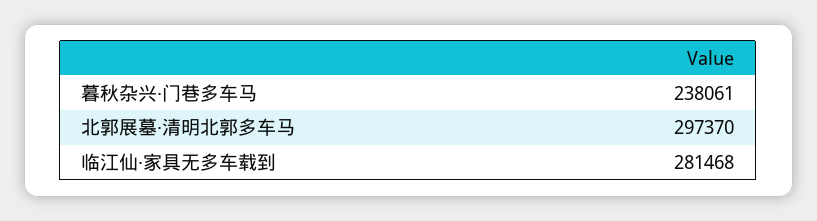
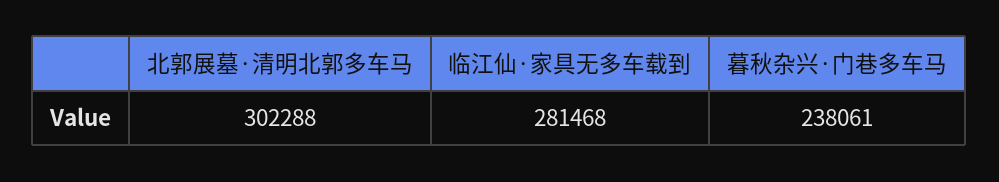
  {
    "暮秋杂兴·门巷多车马": 238061,
-   "北郭展墓·清明北郭多车马": 297370,
+   "北郭展墓·清明北郭多车马": 302288,
    "临江仙·家具无多车载到": 281468
  }

